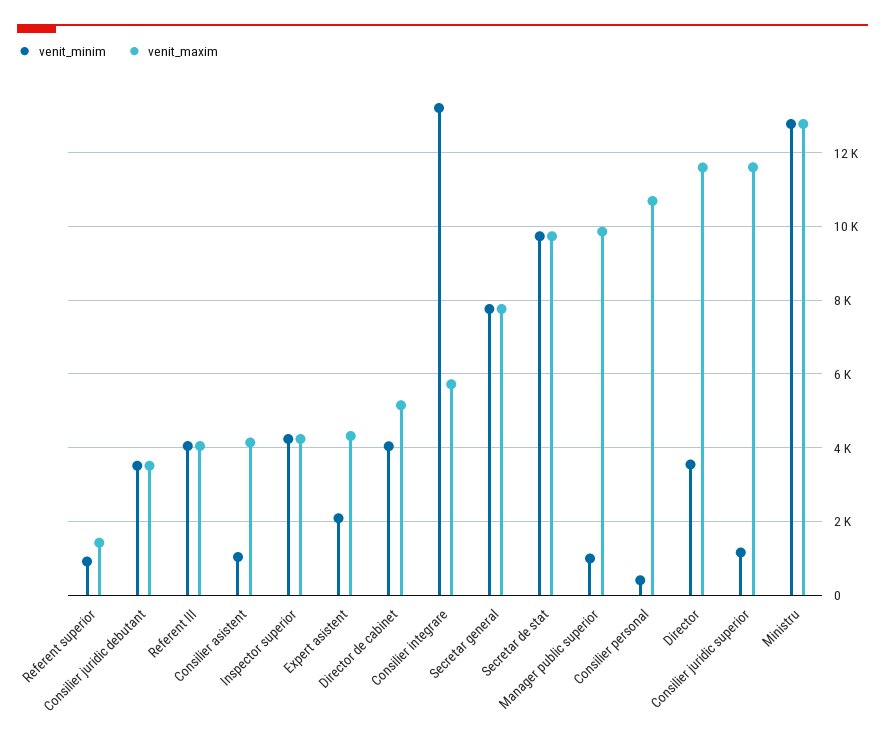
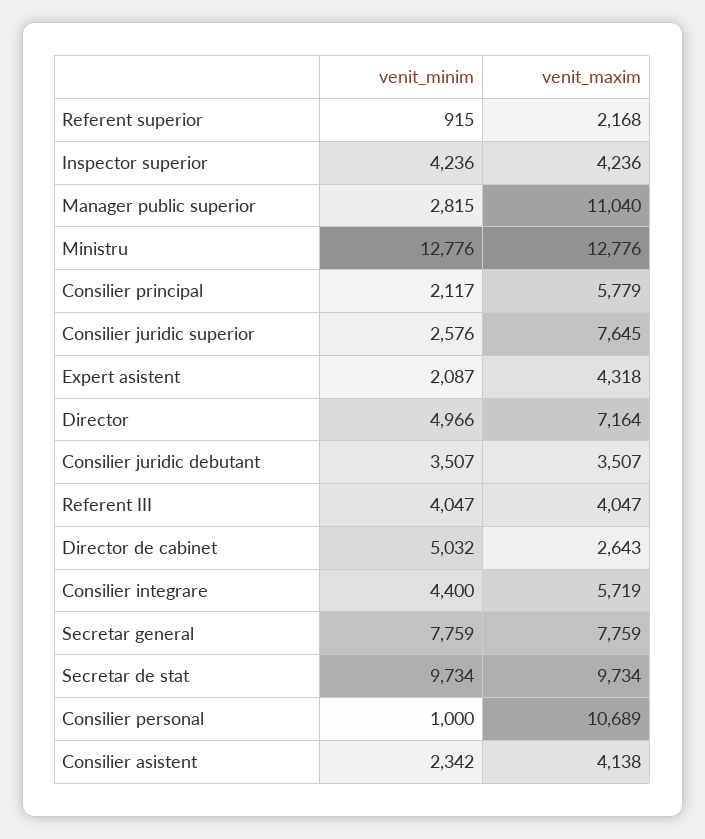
  {
    "venit_minim": {
      "Referent superior": 915,
      "Consilier juridic debutant": 3507,
      "Referent III": 4047,
-     "Consilier asistent": 1000,
+     "Consilier asistent": 2342,
      "Inspector superior": 4236,
      "Expert asistent": 2087,
-     "Director de cabinet": 4000,
+     "Director de cabinet": 5032,
-     "Consilier integrare": 13200,
+     "Consilier integrare": 4400,
      "Secretar general": 7759,
      "Secretar de stat": 9734,
-     "Manager public superior": 1000,
+     "Manager public superior": 2815,
-     "Consilier personal": 400,
+     "Consilier personal": 1000,
-     "Director": 3600,
+     "Director": 4966,
-     "Consilier juridic superior": 1200,
+     "Consilier juridic superior": 2576,
-     "Ministru": 12776
+     "Ministru": 12776,
+     "Consilier principal": 2117
    },
    "venit_maxim": {
-     "Referent superior": 1400,
+     "Referent superior": 2168,
      "Consilier juridic debutant": 3507,
      "Referent III": 4047,
      "Consilier asistent": 4138,
      "Inspector superior": 4236,
      "Expert asistent": 4318,
-     "Director de cabinet": 5200,
+     "Director de cabinet": 2643,
      "Consilier integrare": 5719,
      "Secretar general": 7759,
      "Secretar de stat": 9734,
-     "Manager public superior": 9800,
+     "Manager public superior": 11040,
      "Consilier personal": 10689,
-     "Director": 11600,
+     "Director": 7164,
-     "Consilier juridic superior": 11600,
+     "Consilier juridic superior": 7645,
-     "Ministru": 12776
+     "Ministru": 12776,
+     "Consilier principal": 5779
    }
  }

